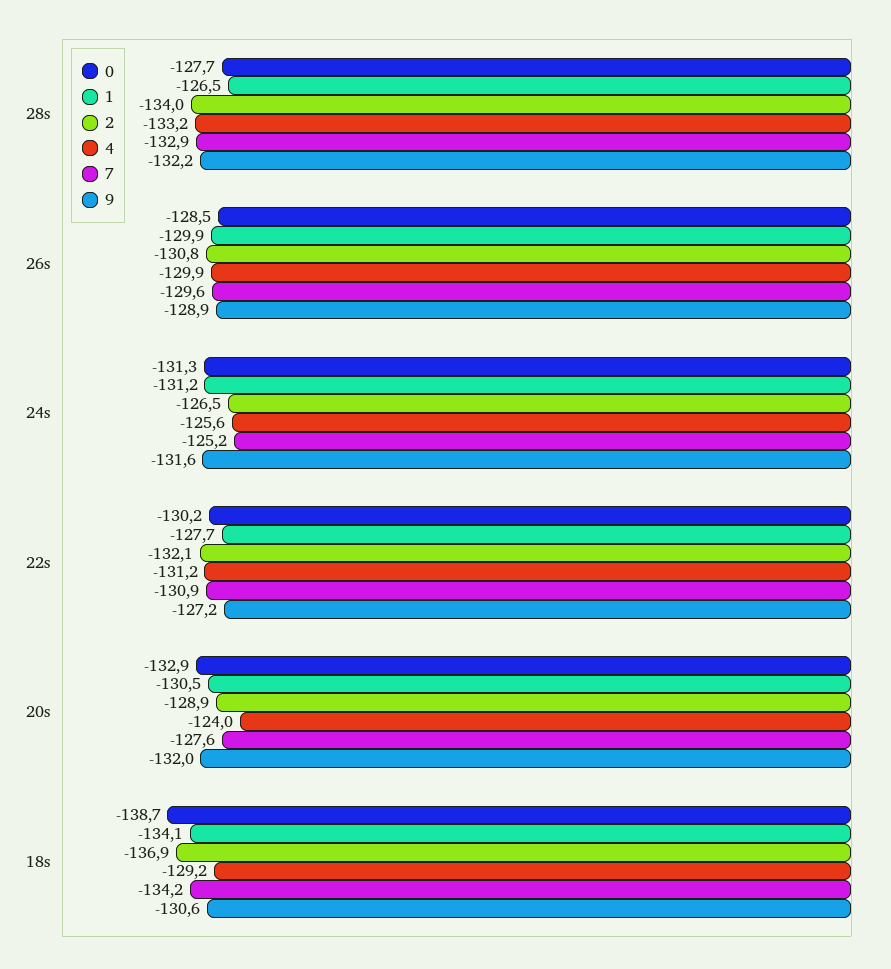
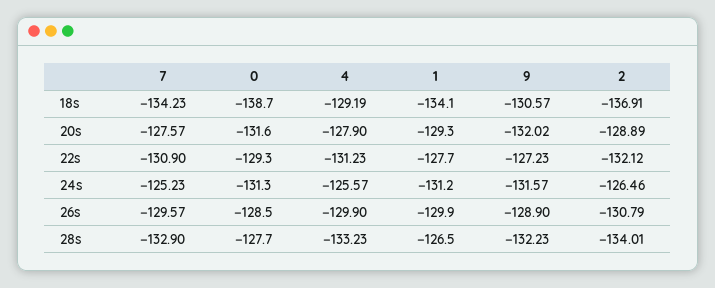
  {
    "0": {
      "28s": -127.7,
      "26s": -128.5,
      "24s": -131.3,
-     "22s": -130.2,
+     "22s": -129.3,
-     "20s": -132.9,
+     "20s": -131.6,
      "18s": -138.7
    },
    "1": {
      "28s": -126.5,
      "26s": -129.9,
      "24s": -131.2,
      "22s": -127.7,
-     "20s": -130.5,
+     "20s": -129.3,
      "18s": -134.1
    },
    "2": {
      "28s": -134.01,
      "26s": -130.79,
      "24s": -126.46,
      "22s": -132.12,
      "20s": -128.89,
      "18s": -136.91
    },
    "4": {
      "28s": -133.23,
      "26s": -129.9,
      "24s": -125.57,
      "22s": -131.23,
-     "20s": -124,
+     "20s": -127.9,
      "18s": -129.19
    },
    "7": {
      "28s": -132.9,
      "26s": -129.57,
      "24s": -125.23,
      "22s": -130.9,
      "20s": -127.57,
      "18s": -134.23
    },
    "9": {
      "28s": -132.23,
      "26s": -128.9,
      "24s": -131.57,
      "22s": -127.23,
      "20s": -132.02,
      "18s": -130.57
    }
  }

